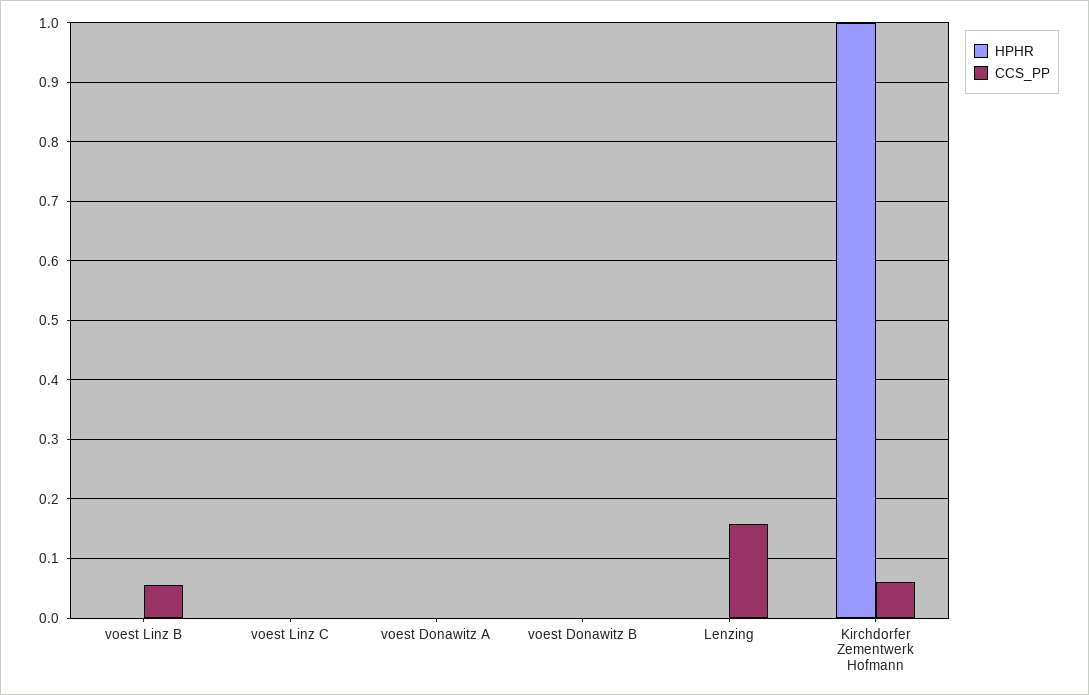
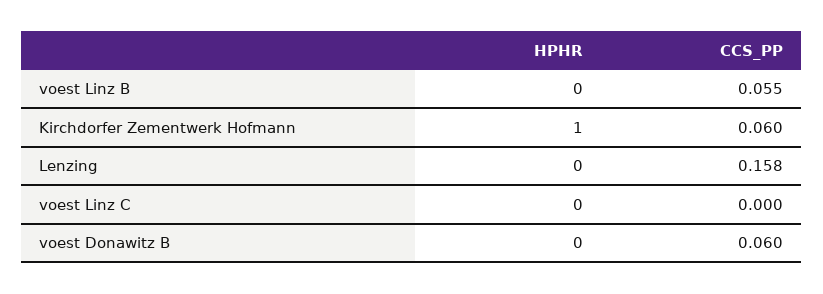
  {
    "HPHR": {
      "voest Linz B": 0,
      "voest Linz C": 0,
-     "voest Donawitz A": 0,
      "voest Donawitz B": 0,
      "Lenzing": 0,
      "Kirchdorfer Zementwerk Hofmann": 1
    },
    "CCS_PP": {
      "voest Linz B": 0.055,
      "voest Linz C": 0,
-     "voest Donawitz A": 0,
-     "voest Donawitz B": 0,
+     "voest Donawitz B": 0.06,
      "Lenzing": 0.158,
      "Kirchdorfer Zementwerk Hofmann": 0.06
    }
  }

